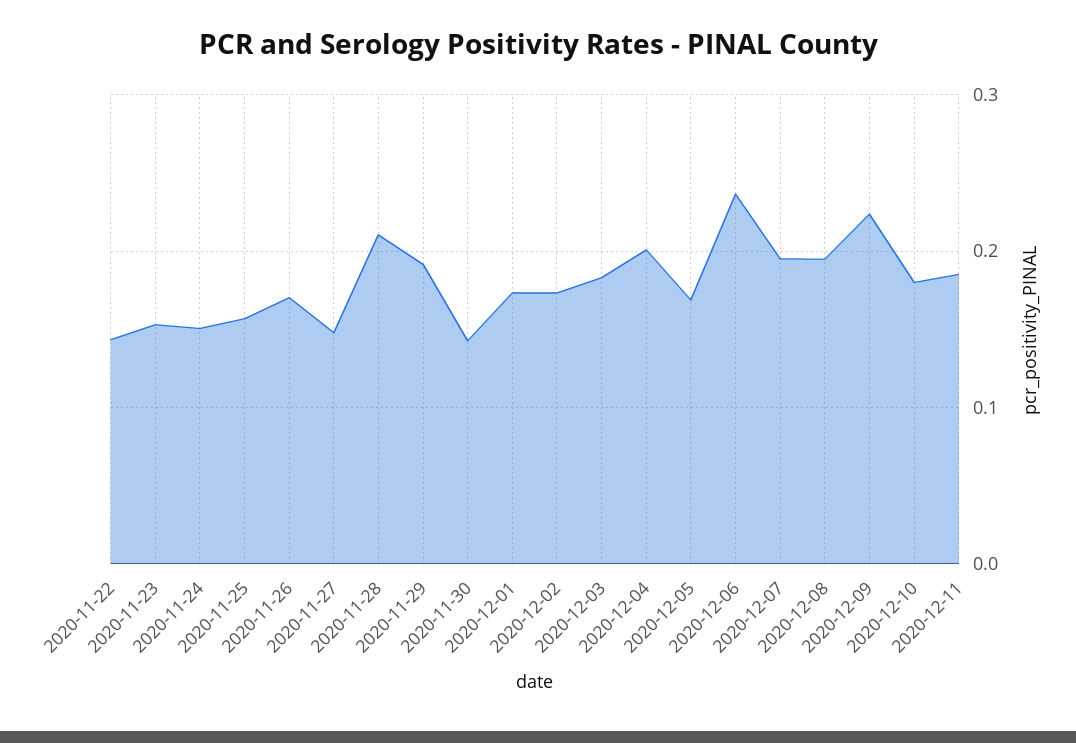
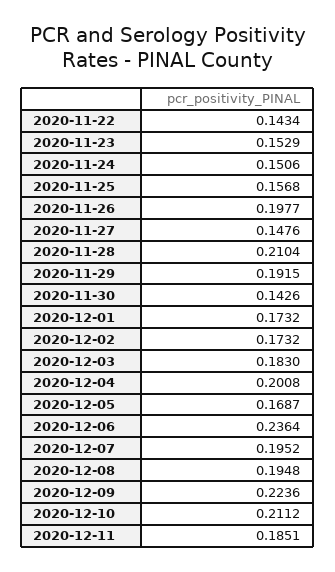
  {
    "2020-11-22": 0.1434,
    "2020-11-23": 0.1529,
    "2020-11-24": 0.1506,
    "2020-11-25": 0.1568,
-   "2020-11-26": 0.17,
+   "2020-11-26": 0.1977,
    "2020-11-27": 0.1476,
    "2020-11-28": 0.2104,
    "2020-11-29": 0.1915,
    "2020-11-30": 0.1426,
    "2020-12-01": 0.1732,
    "2020-12-02": 0.1732,
    "2020-12-03": 0.183,
    "2020-12-04": 0.2008,
    "2020-12-05": 0.1687,
    "2020-12-06": 0.2364,
    "2020-12-07": 0.1952,
    "2020-12-08": 0.1948,
    "2020-12-09": 0.2236,
-   "2020-12-10": 0.18,
+   "2020-12-10": 0.2112,
    "2020-12-11": 0.1851
  }

